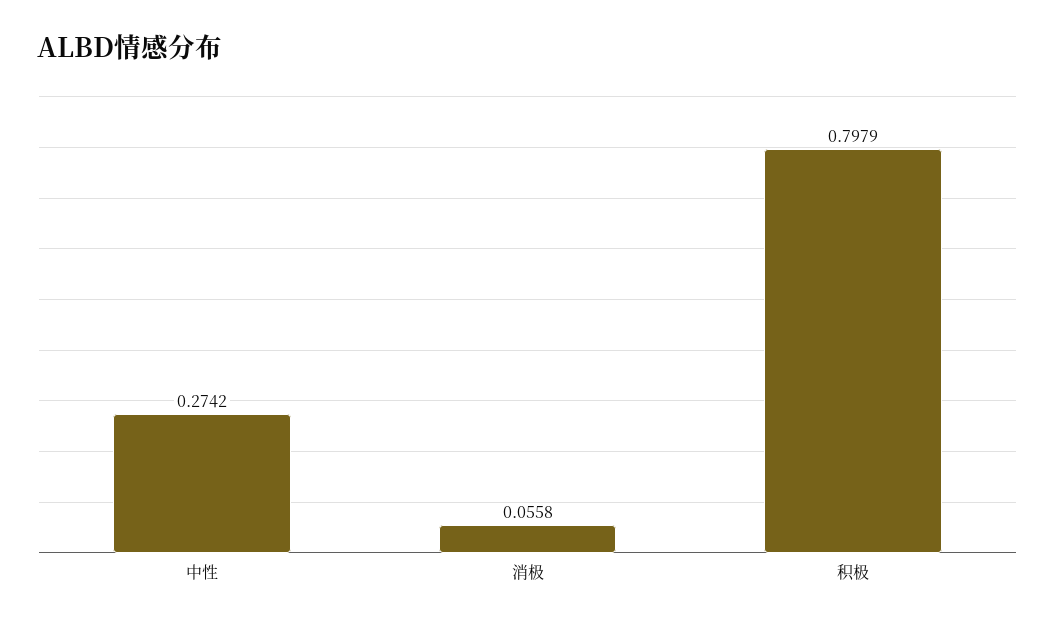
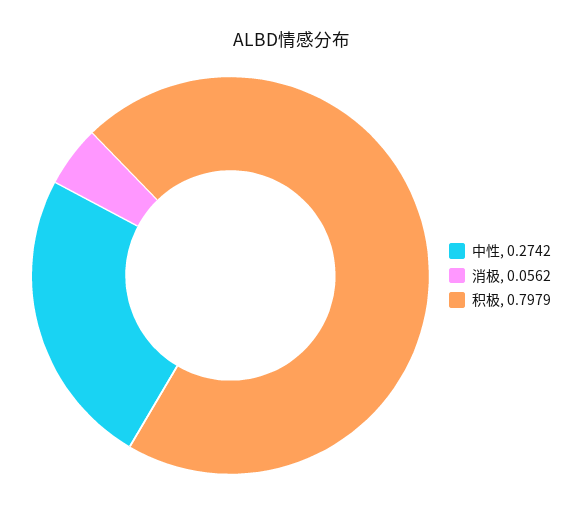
  {
    "中性": 0.2742,
-   "消极": 0.0558,
+   "消极": 0.0562,
    "积极": 0.7979
  }

